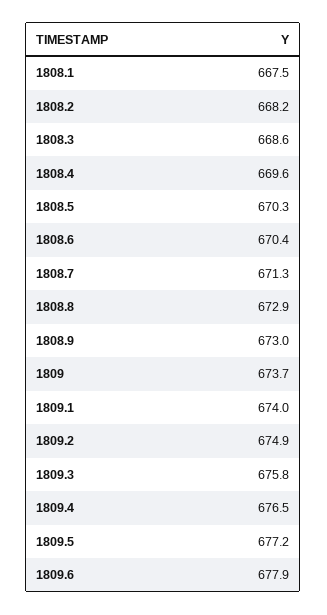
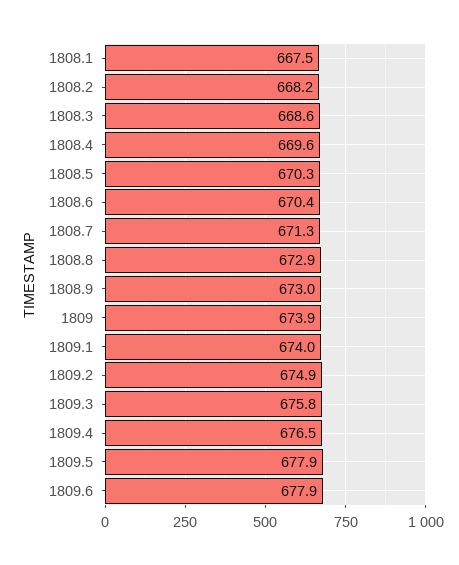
  {
    "1808.1": 667.5,
    "1808.2": 668.2,
    "1808.3": 668.6,
    "1808.4": 669.6,
    "1808.5": 670.3,
    "1808.6": 670.4,
    "1808.7": 671.3,
    "1808.8": 672.9,
    "1808.9": 673,
-   "1809": 673.7,
+   "1809": 673.9,
    "1809.1": 674,
    "1809.2": 674.9,
    "1809.3": 675.8,
    "1809.4": 676.5,
-   "1809.5": 677.2,
+   "1809.5": 677.9,
    "1809.6": 677.9
  }

